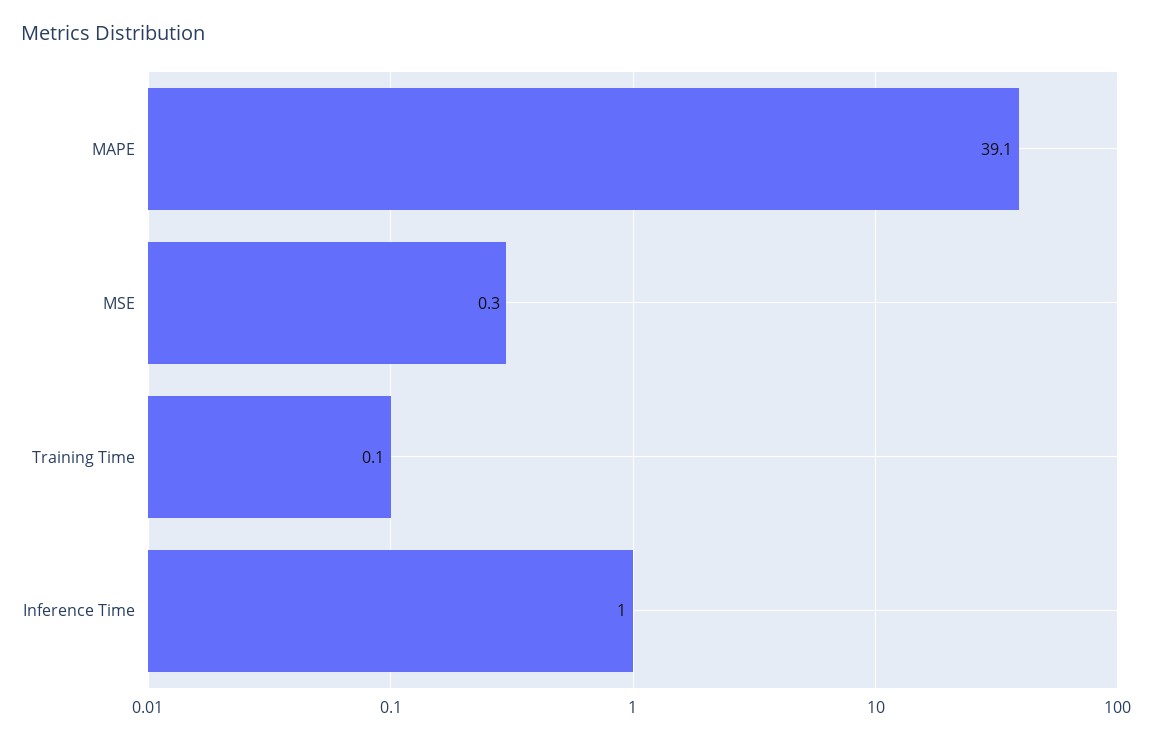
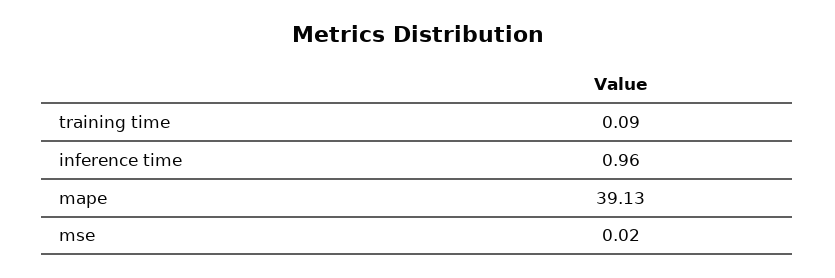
  {
    "MAPE": 39.13,
-   "MSE": 0.3,
+   "MSE": 0.02,
    "Training Time": 0.09,
    "Inference Time": 0.96
  }

